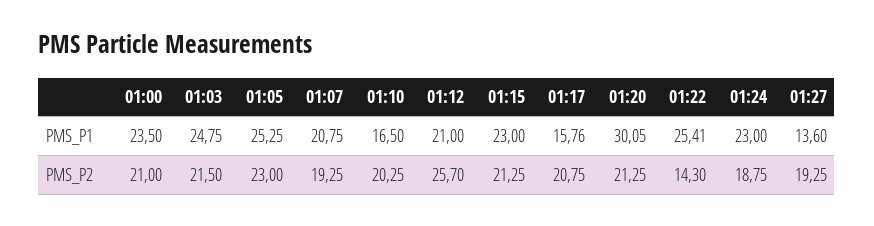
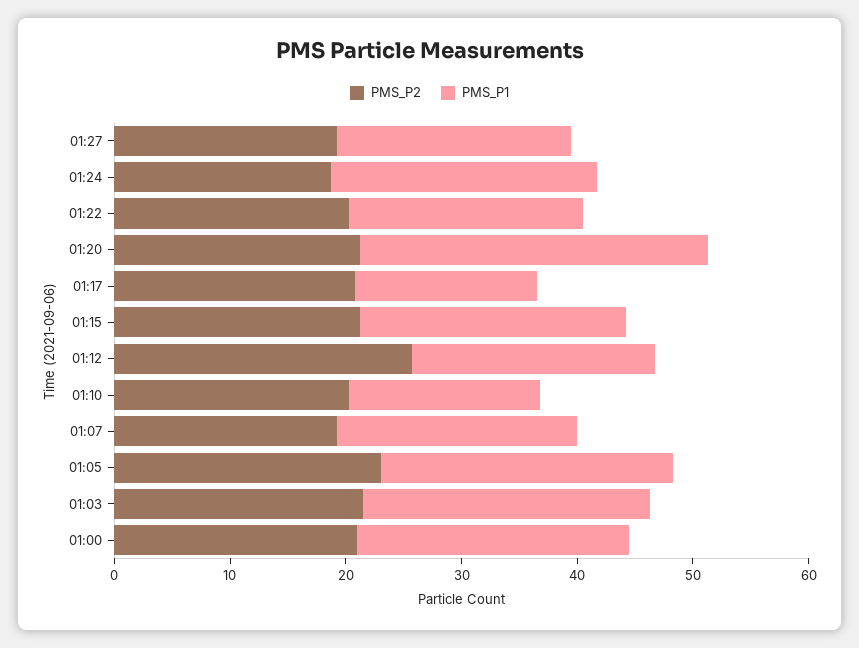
  {
    "PMS_P1": {
      "01:00": 23.5,
      "01:03": 24.75,
      "01:05": 25.25,
      "01:07": 20.75,
      "01:10": 16.5,
      "01:12": 21,
      "01:15": 23,
      "01:17": 15.76,
      "01:20": 30.05,
-     "01:22": 25.41,
+     "01:22": 20,
      "01:24": 23,
-     "01:27": 13.6
+     "01:27": 20
    },
    "PMS_P2": {
      "01:00": 21,
      "01:03": 21.5,
      "01:05": 23,
      "01:07": 19.25,
      "01:10": 20.25,
      "01:12": 25.7,
      "01:15": 21.25,
      "01:17": 20.75,
      "01:20": 21.25,
-     "01:22": 14.3,
+     "01:22": 20,
      "01:24": 18.75,
      "01:27": 19.25
    }
  }

